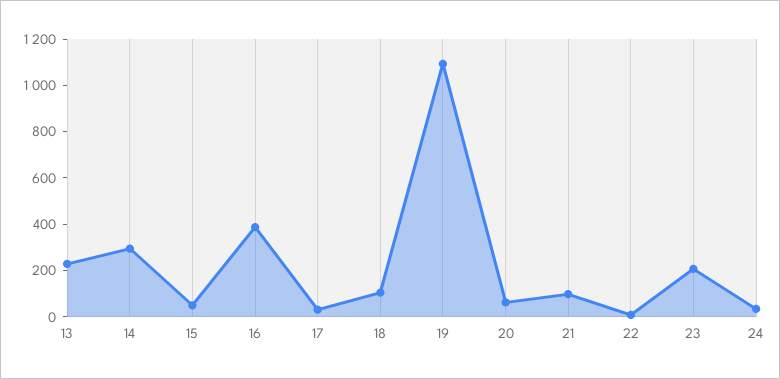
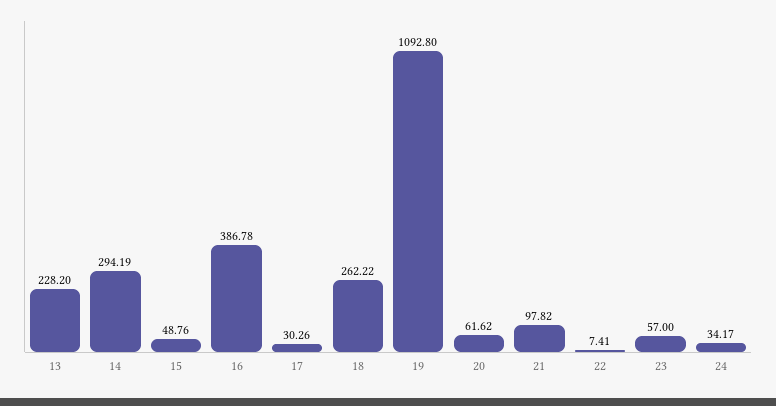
  {
    "13": 228.2,
    "14": 294.19,
    "15": 48.76,
    "16": 386.78,
    "17": 30.26,
-   "18": 100,
+   "18": 262.22,
    "19": 1092.8,
    "20": 61.62,
    "21": 97.82,
    "22": 7.41,
-   "23": 200,
+   "23": 57,
    "24": 34.17
  }

